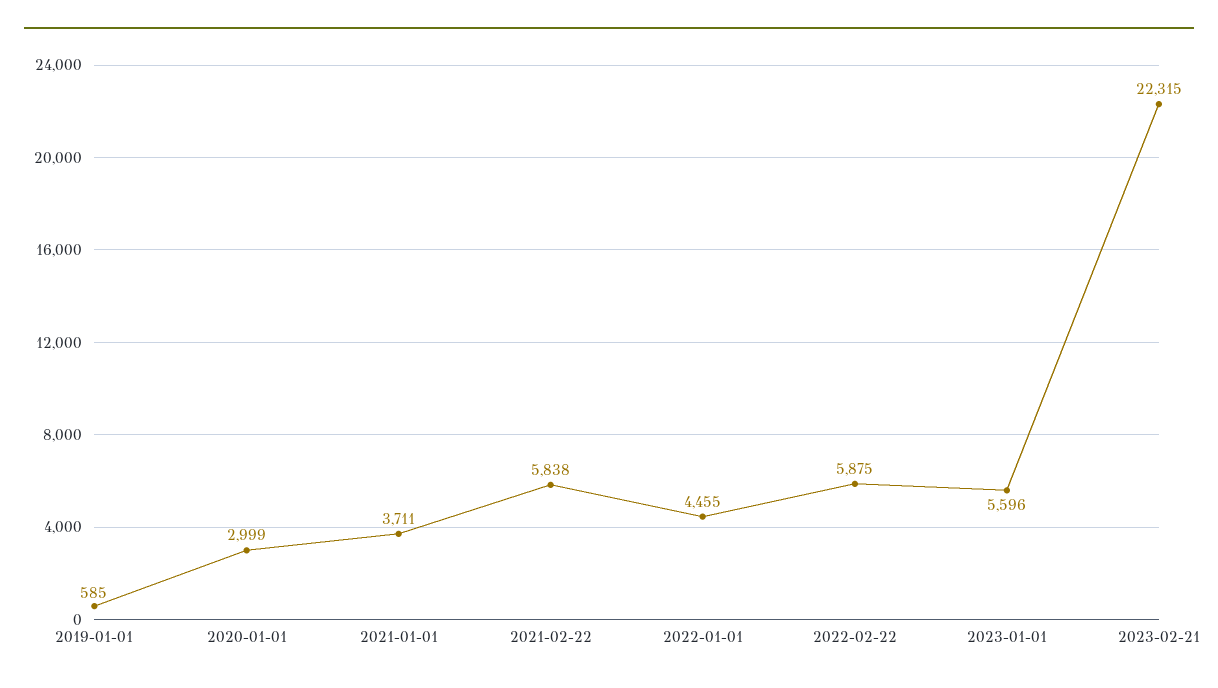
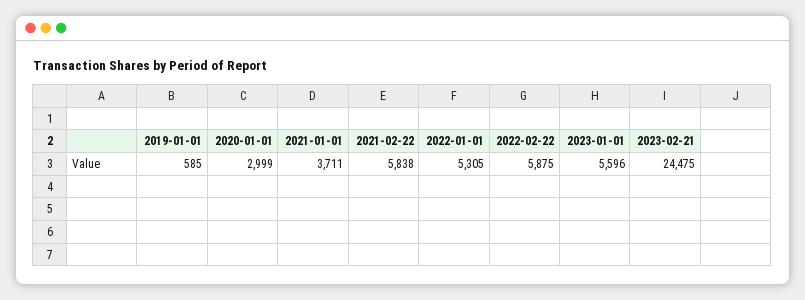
  {
    "2019-01-01": 585,
    "2020-01-01": 2999,
    "2021-01-01": 3711,
    "2021-02-22": 5838,
-   "2022-01-01": 4455,
+   "2022-01-01": 5305,
    "2022-02-22": 5875,
    "2023-01-01": 5596,
-   "2023-02-21": 22315
+   "2023-02-21": 24475
  }

